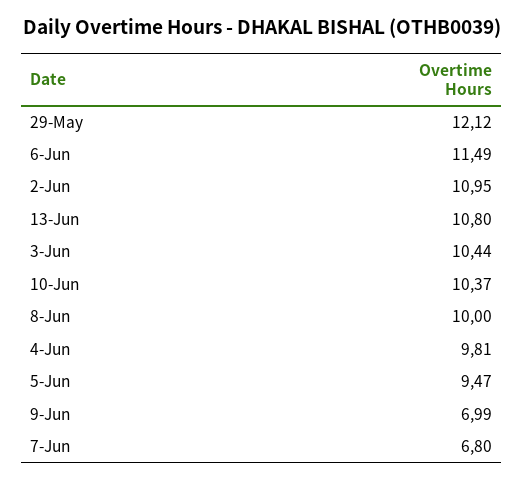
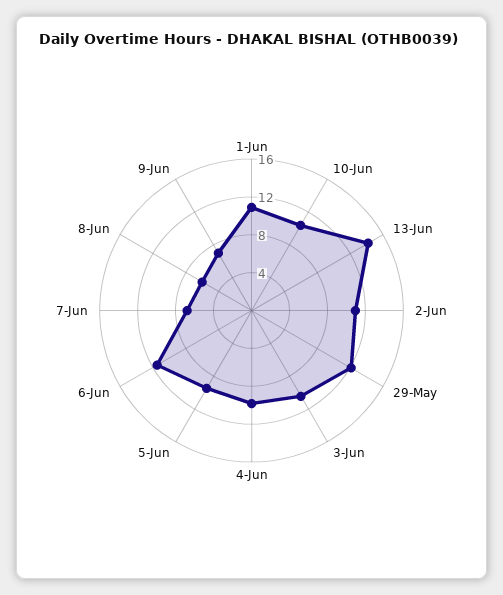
  {
    "29-May": 12.12,
    "6-Jun": 11.49,
    "2-Jun": 10.95,
-   "13-Jun": 10.8,
+   "13-Jun": 14,
    "3-Jun": 10.44,
    "10-Jun": 10.37,
-   "8-Jun": 10,
+   "8-Jun": 6,
    "4-Jun": 9.81,
    "5-Jun": 9.47,
    "9-Jun": 6.99,
-   "7-Jun": 6.8
+   "7-Jun": 6.8,
+   "1-Jun": 11
  }

